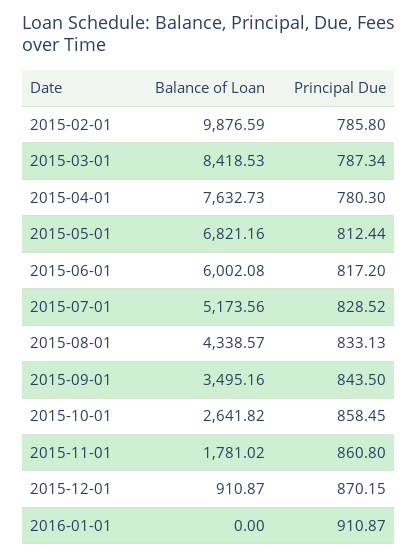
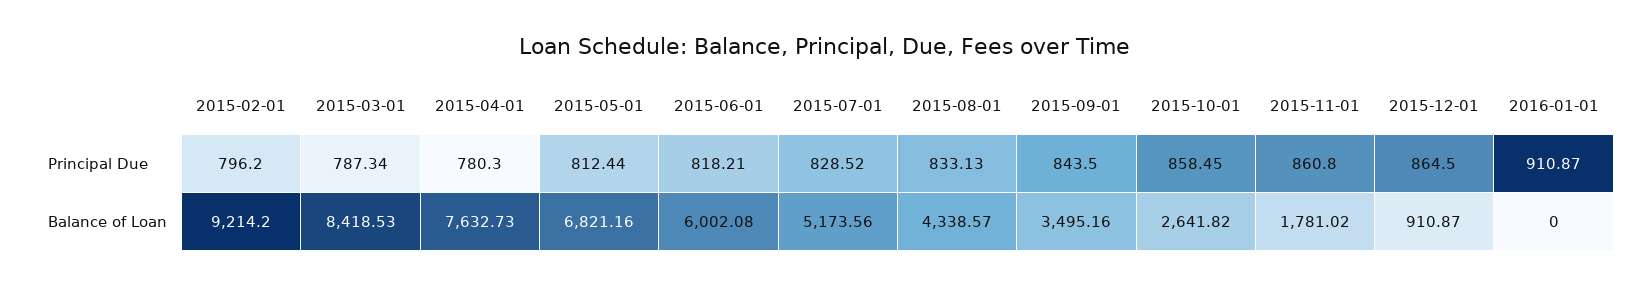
  {
    "Balance of Loan": {
-     "2015-02-01": 9876.59,
+     "2015-02-01": 9214.2,
      "2015-03-01": 8418.53,
      "2015-04-01": 7632.73,
      "2015-05-01": 6821.16,
      "2015-06-01": 6002.08,
      "2015-07-01": 5173.56,
      "2015-08-01": 4338.57,
      "2015-09-01": 3495.16,
      "2015-10-01": 2641.82,
      "2015-11-01": 1781.02,
      "2015-12-01": 910.87,
      "2016-01-01": 0
    },
    "Principal Due": {
-     "2015-02-01": 785.8,
+     "2015-02-01": 796.2,
      "2015-03-01": 787.34,
      "2015-04-01": 780.3,
      "2015-05-01": 812.44,
-     "2015-06-01": 817.2,
+     "2015-06-01": 818.21,
      "2015-07-01": 828.52,
      "2015-08-01": 833.13,
      "2015-09-01": 843.5,
      "2015-10-01": 858.45,
      "2015-11-01": 860.8,
-     "2015-12-01": 870.15,
+     "2015-12-01": 864.5,
      "2016-01-01": 910.87
    }
  }

